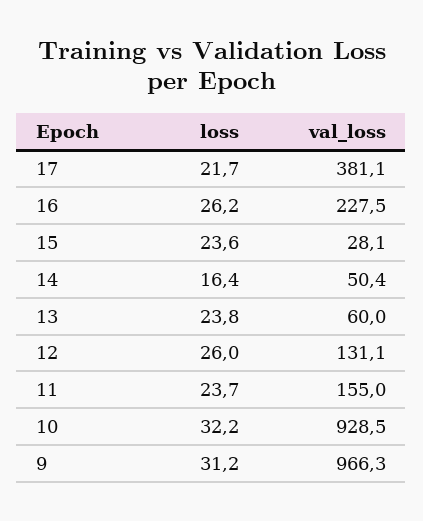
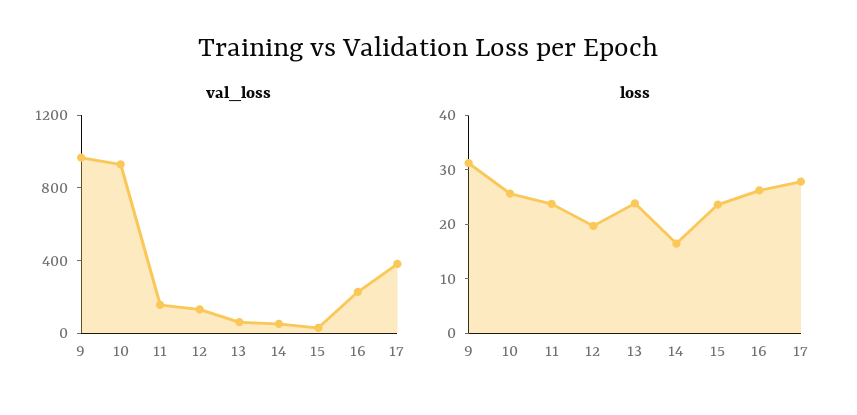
  {
    "loss": {
-     "17": 21.7,
+     "17": 28,
      "16": 26.2,
      "15": 23.6,
      "14": 16.4,
      "13": 23.8,
-     "12": 26,
+     "12": 20,
      "11": 23.7,
-     "10": 32.2,
+     "10": 26,
      "9": 31.2
    },
    "val_loss": {
      "17": 381.1,
      "16": 227.5,
      "15": 28.1,
      "14": 50.4,
      "13": 60,
      "12": 131.1,
      "11": 155,
      "10": 928.5,
      "9": 966.3
    }
  }

